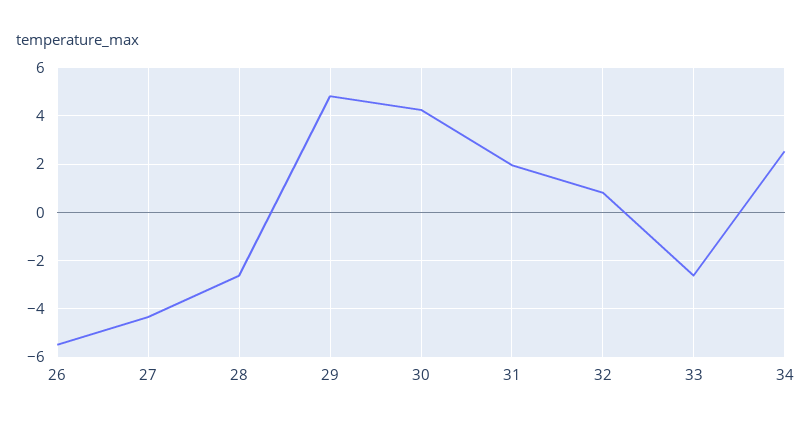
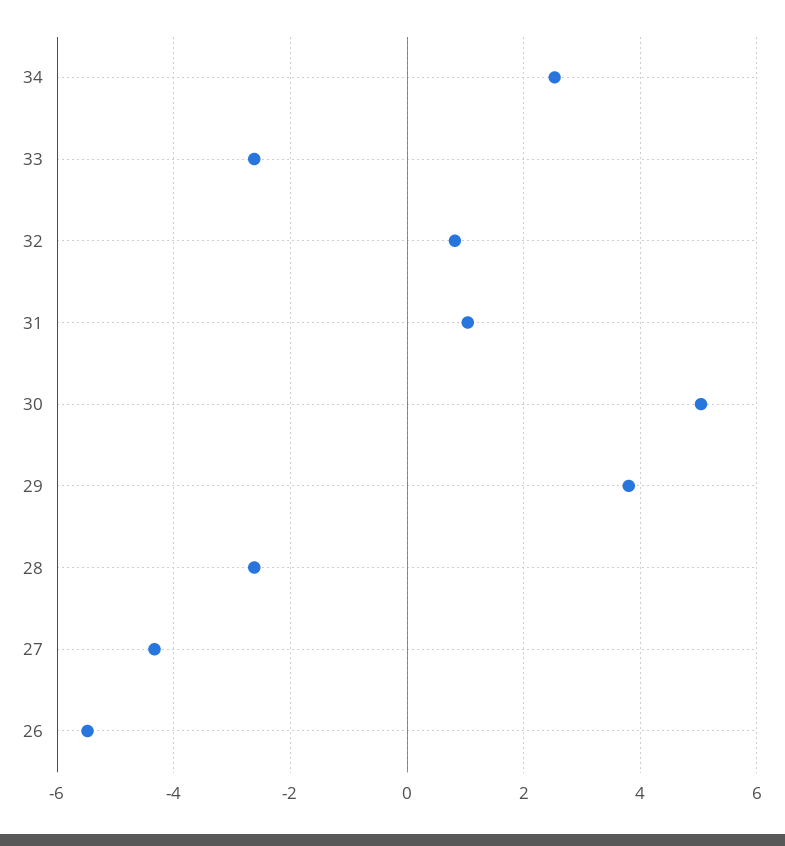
  {
    "26": -5.4,
    "27": -4.4,
    "28": -2.6,
-   "29": 4.75,
+   "29": 3.8,
-   "30": 4.25,
+   "30": 5,
-   "31": 2,
+   "31": 1,
    "32": 0.8,
    "33": -2.6,
    "34": 2.6
  }

